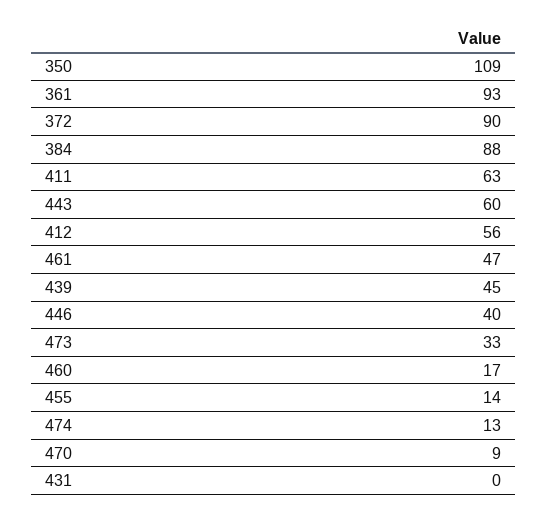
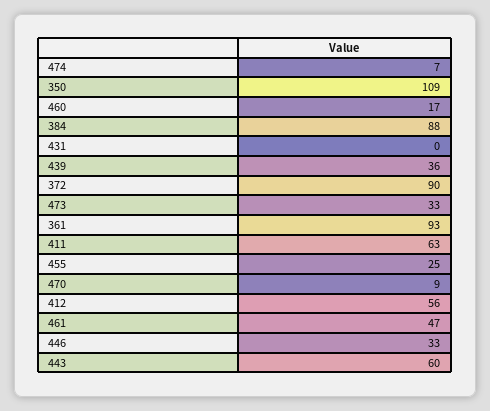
  {
    "350": 109,
    "361": 93,
    "372": 90,
    "384": 88,
    "411": 63,
    "443": 60,
    "412": 56,
    "461": 47,
-   "439": 45,
+   "439": 36,
-   "446": 40,
+   "446": 33,
    "473": 33,
    "460": 17,
-   "455": 14,
+   "455": 25,
-   "474": 13,
+   "474": 7,
    "470": 9,
    "431": 0
  }

